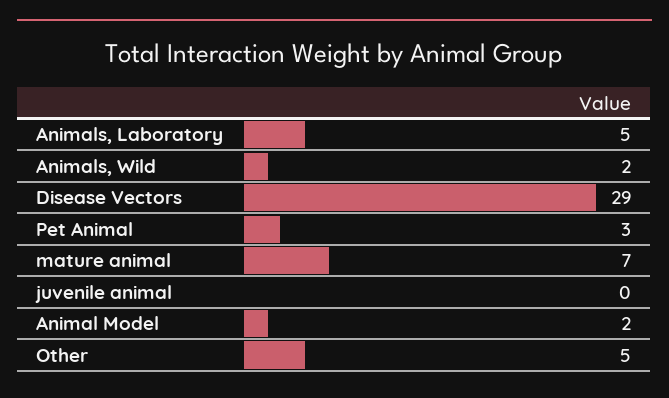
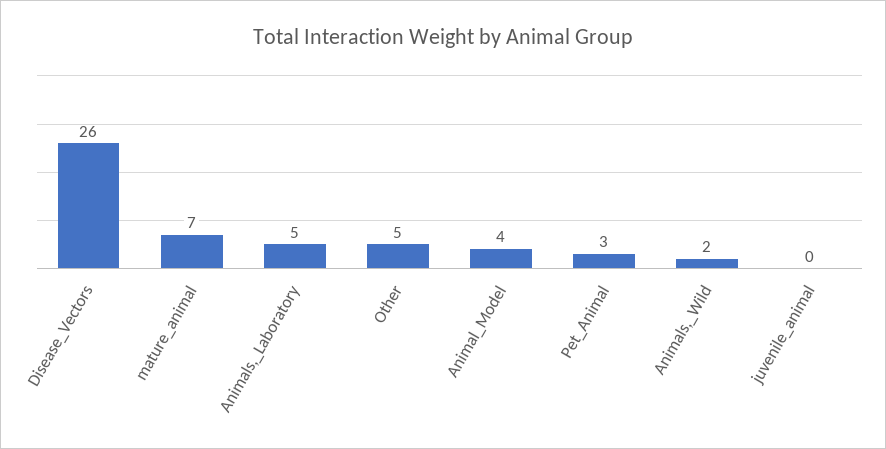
  {
    "Animals, Laboratory": 5,
    "Animals, Wild": 2,
-   "Disease Vectors": 29,
+   "Disease Vectors": 26,
    "Pet Animal": 3,
    "mature animal": 7,
    "juvenile animal": 0,
-   "Animal Model": 2,
+   "Animal Model": 4,
    "Other": 5
  }

